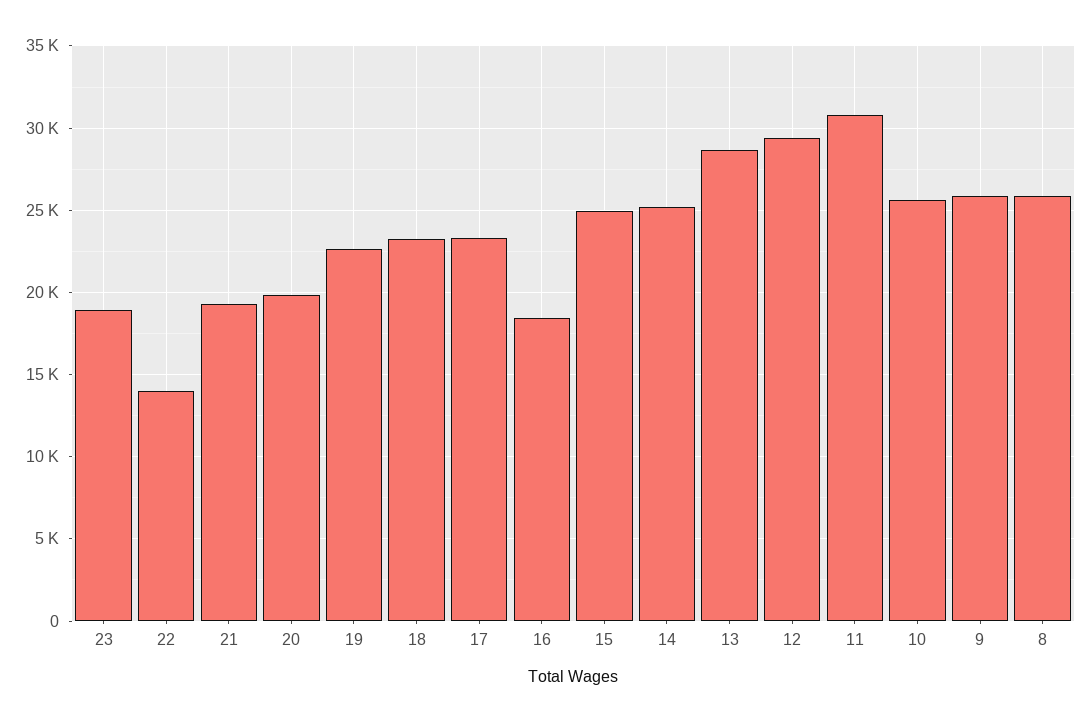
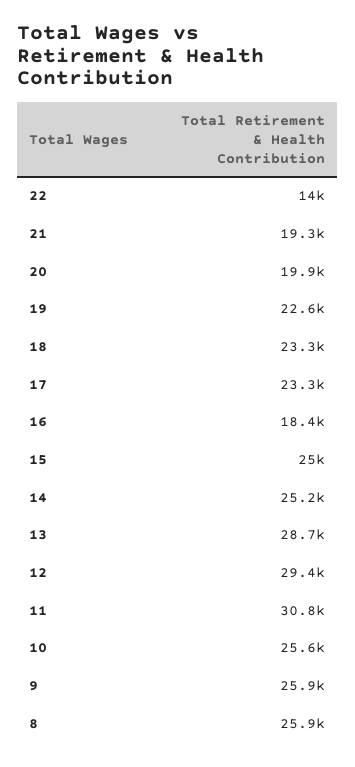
  {
-   "23": 19000,
    "22": 14000,
    "21": 19300,
    "20": 19900,
    "19": 22600,
    "18": 23300,
    "17": 23300,
    "16": 18400,
    "15": 25000,
    "14": 25200,
    "13": 28700,
    "12": 29400,
    "11": 30800,
    "10": 25600,
    "9": 25900,
    "8": 25900
  }

